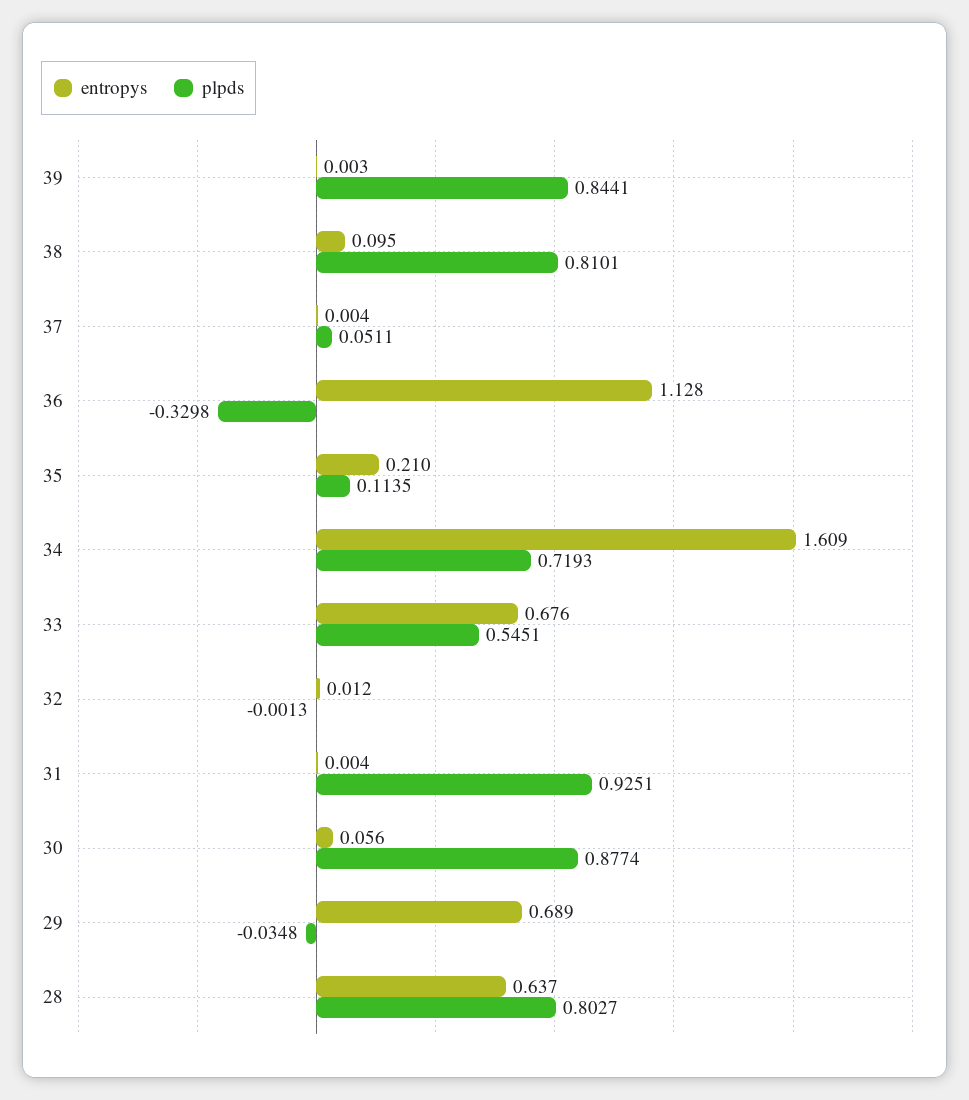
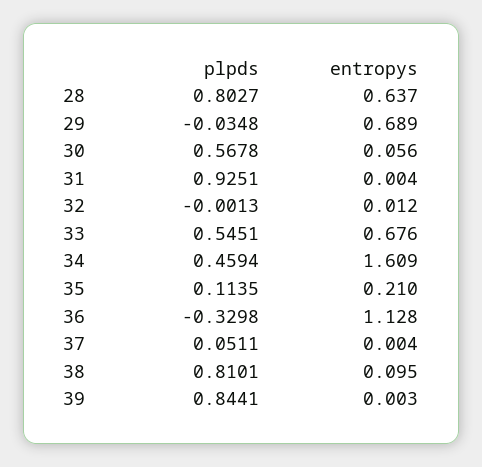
  {
    "entropys": {
      "39": 0.003,
      "38": 0.095,
      "37": 0.004,
      "36": 1.128,
      "35": 0.21,
      "34": 1.609,
      "33": 0.676,
      "32": 0.012,
      "31": 0.004,
      "30": 0.056,
      "29": 0.689,
      "28": 0.637
    },
    "plpds": {
      "39": 0.8441,
      "38": 0.8101,
      "37": 0.0511,
      "36": -0.3298,
      "35": 0.1135,
-     "34": 0.7193,
+     "34": 0.4594,
      "33": 0.5451,
      "32": -0.0013,
      "31": 0.9251,
-     "30": 0.8774,
+     "30": 0.5678,
      "29": -0.0348,
      "28": 0.8027
    }
  }

